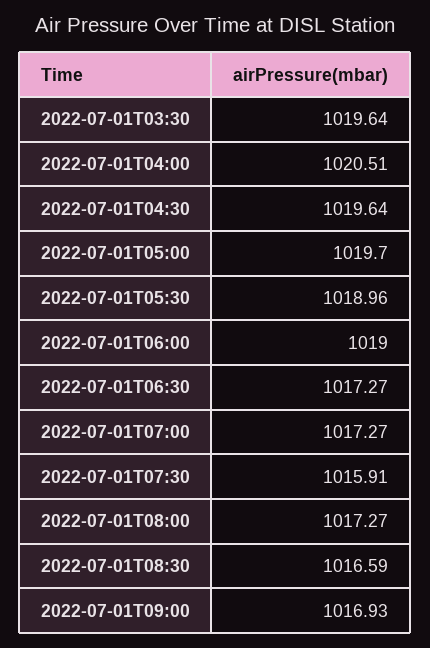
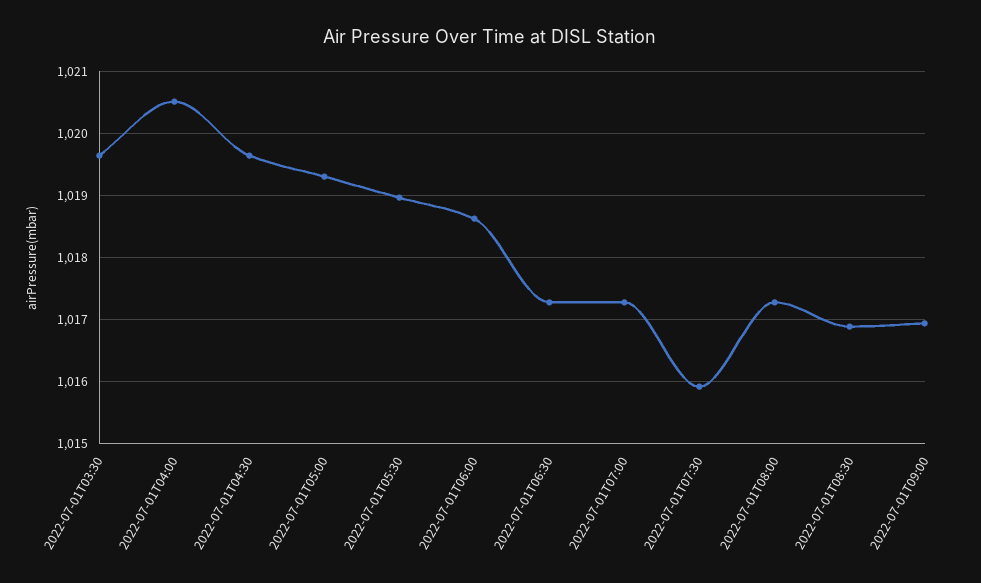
  {
    "2022-07-01T03:30": 1019.64,
    "2022-07-01T04:00": 1020.51,
    "2022-07-01T04:30": 1019.64,
-   "2022-07-01T05:00": 1019.7,
+   "2022-07-01T05:00": 1019.3,
    "2022-07-01T05:30": 1018.96,
-   "2022-07-01T06:00": 1019,
+   "2022-07-01T06:00": 1018.6,
    "2022-07-01T06:30": 1017.27,
    "2022-07-01T07:00": 1017.27,
    "2022-07-01T07:30": 1015.91,
    "2022-07-01T08:00": 1017.27,
-   "2022-07-01T08:30": 1016.59,
+   "2022-07-01T08:30": 1016.9,
    "2022-07-01T09:00": 1016.93
  }

